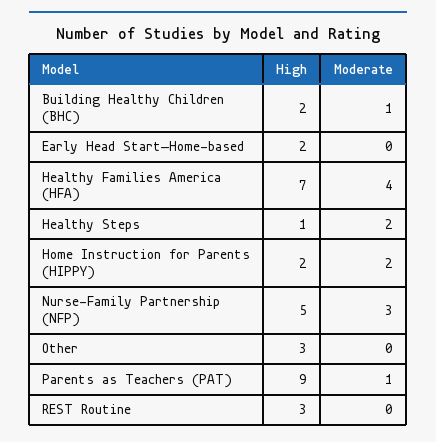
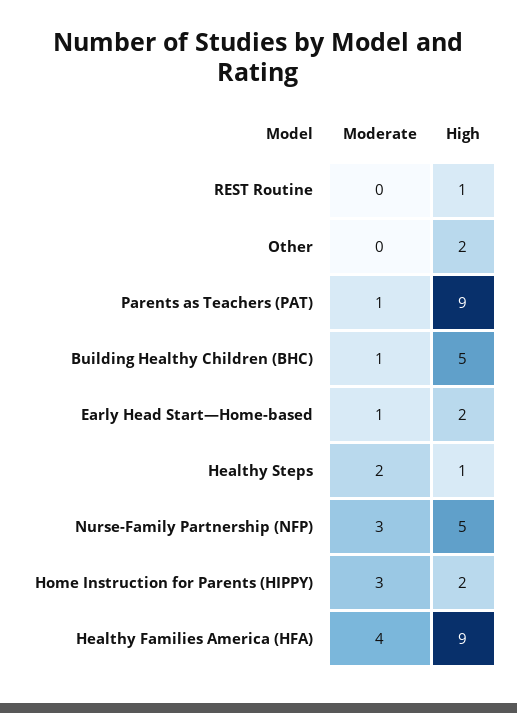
  {
    "High": {
-     "Building Healthy Children (BHC)": 2,
+     "Building Healthy Children (BHC)": 5,
      "Early Head Start—Home-based": 2,
-     "Healthy Families America (HFA)": 7,
+     "Healthy Families America (HFA)": 9,
      "Healthy Steps": 1,
      "Home Instruction for Parents (HIPPY)": 2,
      "Nurse-Family Partnership (NFP)": 5,
-     "Other": 3,
+     "Other": 2,
      "Parents as Teachers (PAT)": 9,
-     "REST Routine": 3
+     "REST Routine": 1
    },
    "Moderate": {
      "Building Healthy Children (BHC)": 1,
-     "Early Head Start—Home-based": 0,
+     "Early Head Start—Home-based": 1,
      "Healthy Families America (HFA)": 4,
      "Healthy Steps": 2,
-     "Home Instruction for Parents (HIPPY)": 2,
+     "Home Instruction for Parents (HIPPY)": 3,
      "Nurse-Family Partnership (NFP)": 3,
      "Other": 0,
      "Parents as Teachers (PAT)": 1,
      "REST Routine": 0
    }
  }

